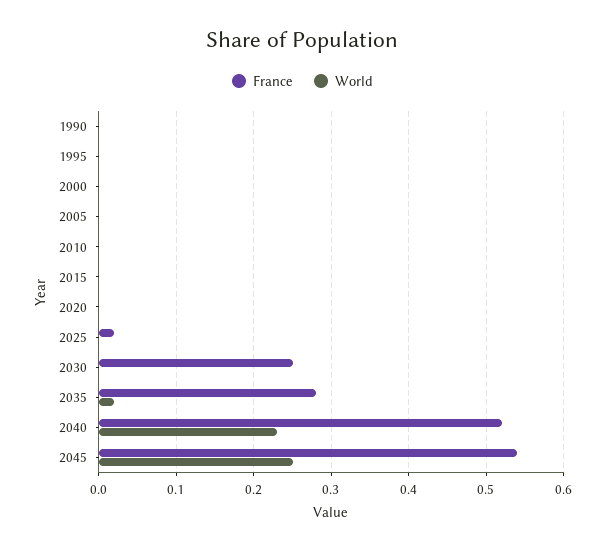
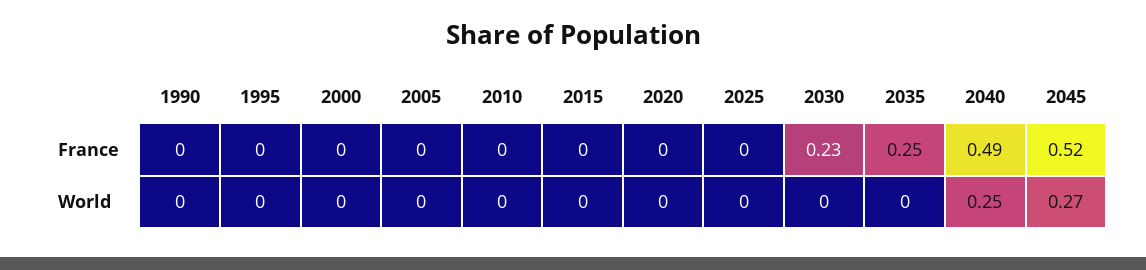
  {
    "France": {
      "1990": 0,
      "1995": 0,
      "2000": 0,
      "2005": 0,
      "2010": 0,
      "2015": 0,
      "2020": 0,
-     "2025": 0.02,
+     "2025": 0,
-     "2030": 0.25,
+     "2030": 0.23,
-     "2035": 0.28,
+     "2035": 0.25,
-     "2040": 0.52,
+     "2040": 0.49,
-     "2045": 0.54
+     "2045": 0.52
    },
    "World": {
      "1990": 0,
      "1995": 0,
      "2000": 0,
      "2005": 0,
      "2010": 0,
      "2015": 0,
      "2020": 0,
      "2025": 0,
      "2030": 0,
-     "2035": 0.02,
+     "2035": 0,
-     "2040": 0.23,
+     "2040": 0.25,
-     "2045": 0.25
+     "2045": 0.27
    }
  }

